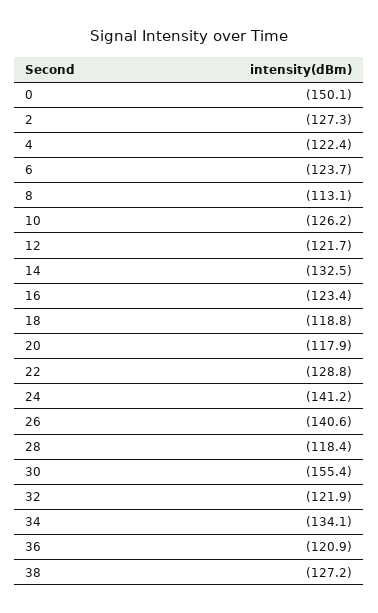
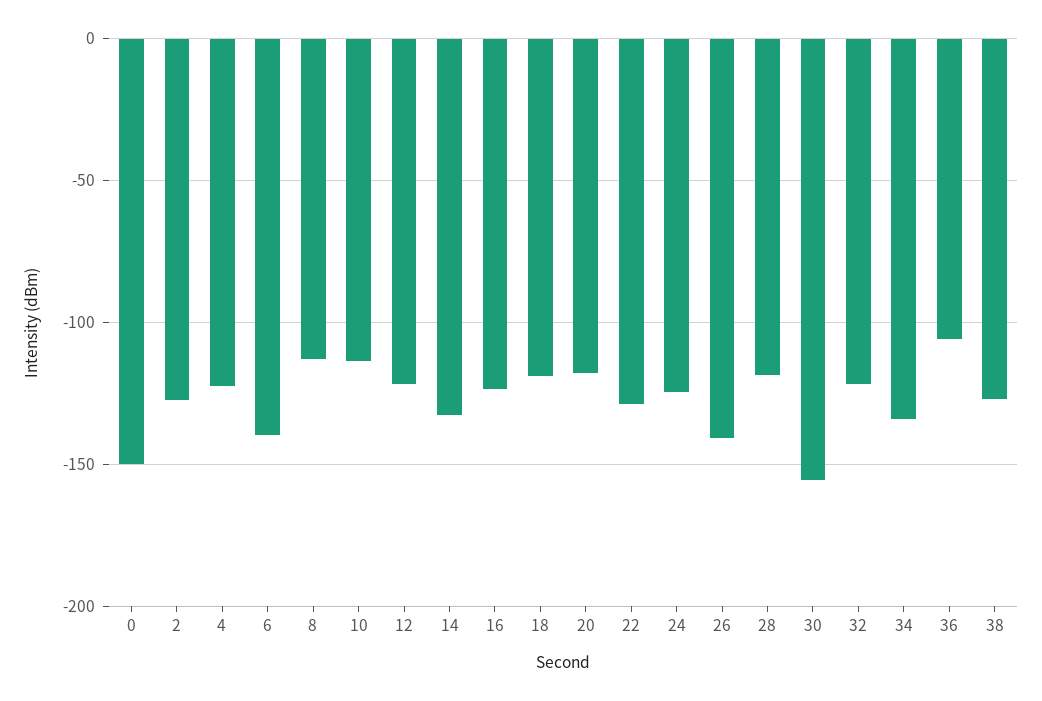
  {
    "0": -150.1,
    "2": -127.3,
    "4": -122.4,
-   "6": -123.7,
+   "6": -140,
    "8": -113.1,
-   "10": -126.2,
+   "10": -115,
    "12": -121.7,
    "14": -132.5,
    "16": -123.4,
    "18": -118.8,
    "20": -117.9,
    "22": -128.8,
-   "24": -141.2,
+   "24": -125,
    "26": -140.6,
    "28": -118.4,
    "30": -155.4,
    "32": -121.9,
    "34": -134.1,
-   "36": -120.9,
+   "36": -105,
    "38": -127.2
  }

